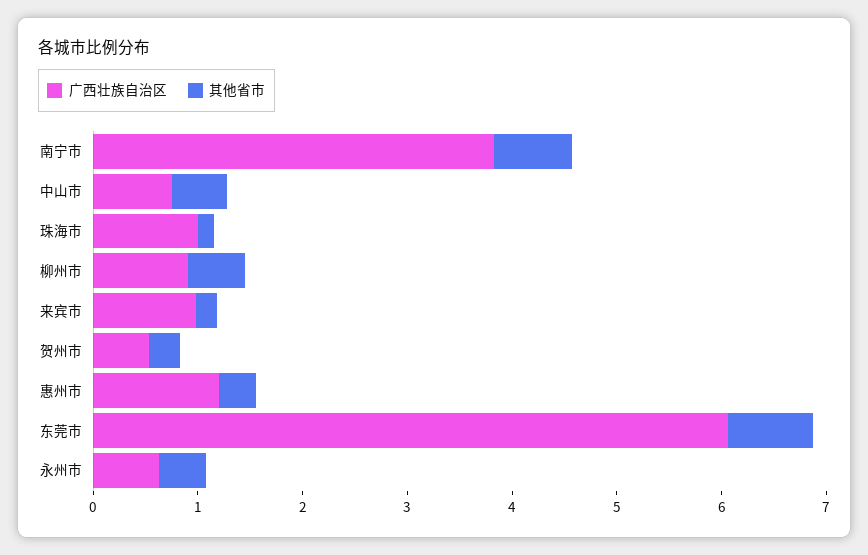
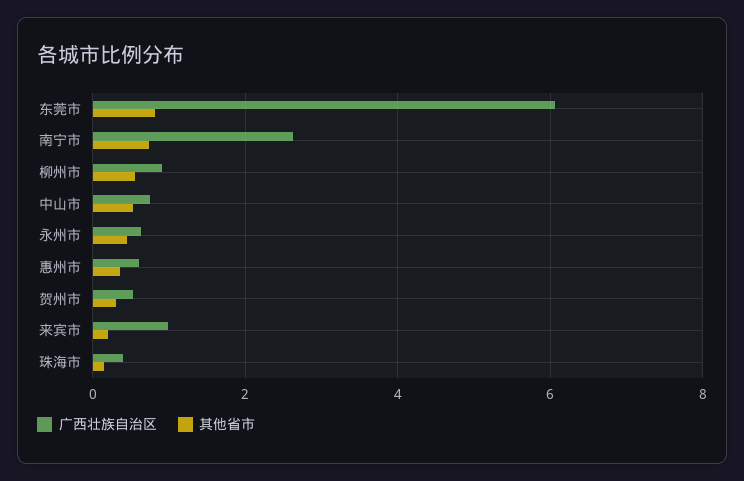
  {
    "广西壮族自治区": {
-     "南宁市": 3.8,
+     "南宁市": 2.6,
      "中山市": 0.8,
-     "珠海市": 1,
+     "珠海市": 0.4,
      "柳州市": 1,
      "来宾市": 1,
      "贺州市": 0.6,
-     "惠州市": 1.2,
+     "惠州市": 0.6,
      "东莞市": 6,
      "永州市": 0.6
    },
    "其他省市": {
      "南宁市": 0.8,
      "中山市": 0.6,
      "珠海市": 0.2,
      "柳州市": 0.6,
      "来宾市": 0.2,
      "贺州市": 0.4,
      "惠州市": 0.4,
      "东莞市": 0.8,
      "永州市": 0.4
    }
  }

